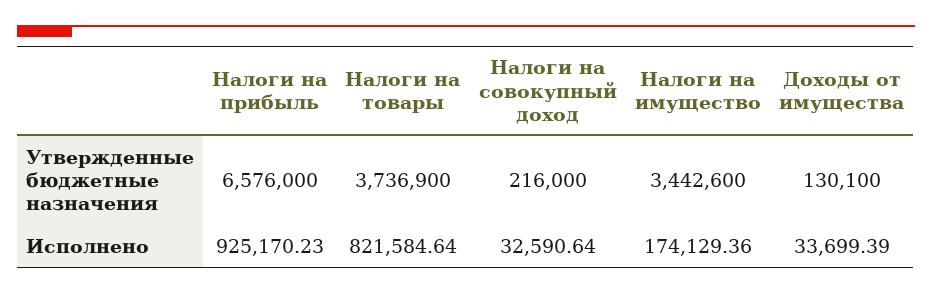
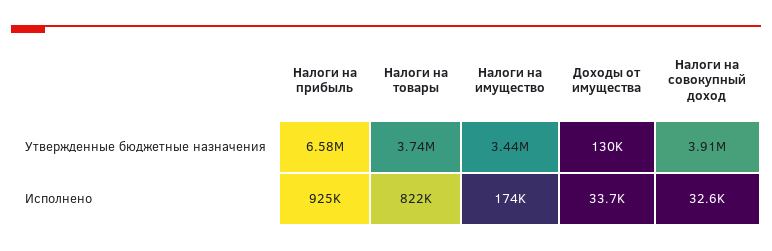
  {
    "Налоги на прибыль": {
      "Утвержденные бюджетные назначения": 6576000,
      "Исполнено": 925170.23
    },
    "Налоги на товары": {
      "Утвержденные бюджетные назначения": 3736900,
      "Исполнено": 821584.64
    },
    "Налоги на совокупный доход": {
-     "Утвержденные бюджетные назначения": 216000,
+     "Утвержденные бюджетные назначения": 3910000,
      "Исполнено": 32590.64
    },
    "Налоги на имущество": {
      "Утвержденные бюджетные назначения": 3442600,
      "Исполнено": 174129.36
    },
    "Доходы от имущества": {
      "Утвержденные бюджетные назначения": 130100,
      "Исполнено": 33699.39
    }
  }

